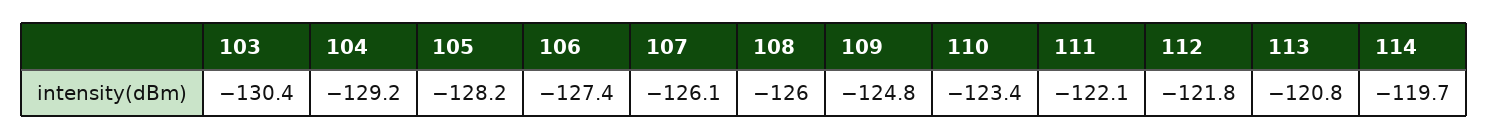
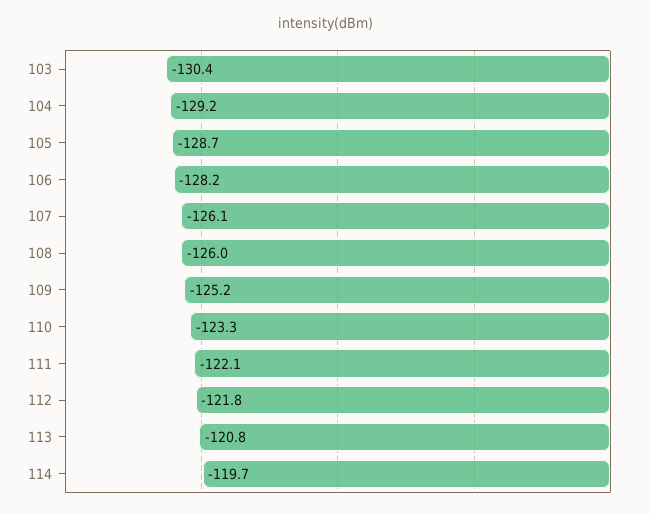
  {
    "103": -130.4,
    "104": -129.2,
-   "105": -128.2,
+   "105": -128.7,
-   "106": -127.4,
+   "106": -128.2,
    "107": -126.1,
    "108": -126,
-   "109": -124.8,
+   "109": -125.2,
-   "110": -123.4,
+   "110": -123.3,
    "111": -122.1,
    "112": -121.8,
    "113": -120.8,
    "114": -119.7
  }

